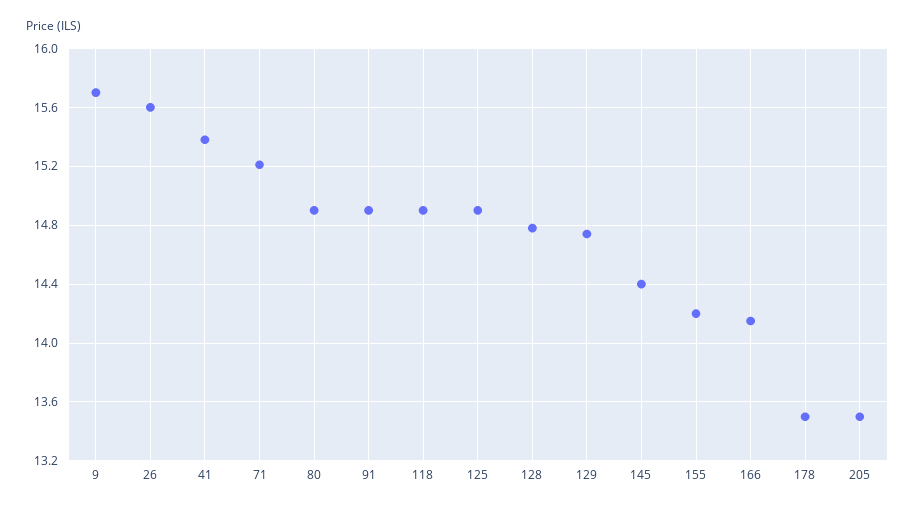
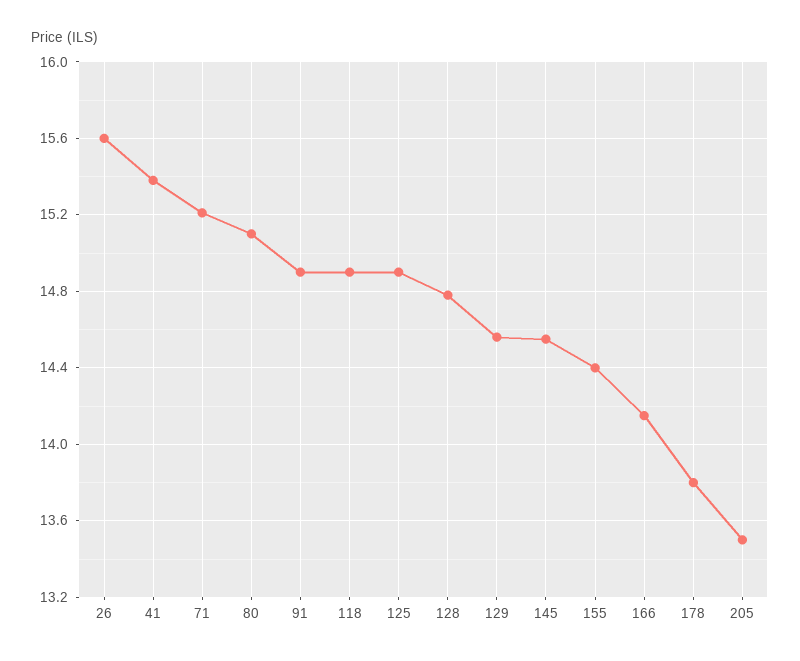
  {
-   "9": 15.7,
    "26": 15.6,
    "41": 15.4,
    "71": 15.2,
-   "80": 14.9,
+   "80": 15.1,
    "91": 14.9,
    "118": 14.9,
    "125": 14.9,
    "128": 14.8,
-   "129": 14.75,
+   "129": 14.55,
-   "145": 14.4,
+   "145": 14.55,
-   "155": 14.2,
+   "155": 14.4,
    "166": 14.15,
-   "178": 13.5,
+   "178": 13.8,
    "205": 13.5
  }

